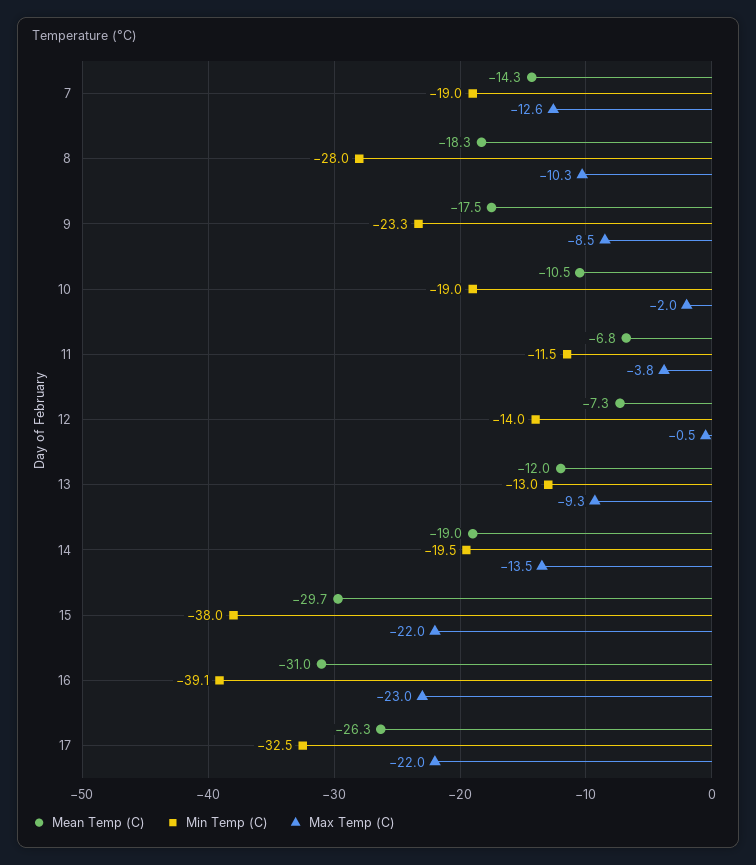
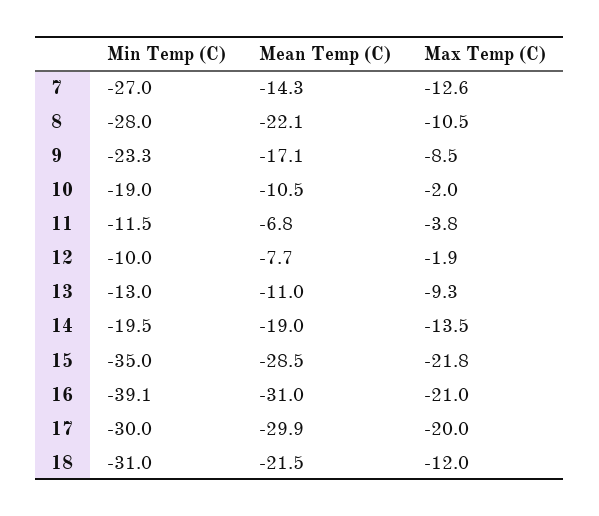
  {
    "Mean Temp (C)": {
      "7": -14.3,
-     "8": -18.3,
+     "8": -22.1,
-     "9": -17.5,
+     "9": -17.1,
      "10": -10.5,
      "11": -6.8,
-     "12": -7.3,
+     "12": -7.7,
-     "13": -12,
+     "13": -11,
      "14": -19,
-     "15": -29.7,
+     "15": -28.5,
      "16": -31,
-     "17": -26.3
+     "17": -29.9,
+     "18": -21.5
    },
    "Min Temp (C)": {
-     "7": -19,
+     "7": -27,
      "8": -28,
      "9": -23.3,
      "10": -19,
      "11": -11.5,
-     "12": -14,
+     "12": -10,
      "13": -13,
      "14": -19.5,
-     "15": -38,
+     "15": -35,
      "16": -39.1,
-     "17": -32.5
+     "17": -30,
+     "18": -31
    },
    "Max Temp (C)": {
      "7": -12.6,
-     "8": -10.3,
+     "8": -10.5,
      "9": -8.5,
      "10": -2,
      "11": -3.8,
-     "12": -0.5,
+     "12": -1.9,
      "13": -9.3,
      "14": -13.5,
-     "15": -22,
+     "15": -21.8,
-     "16": -23,
+     "16": -21,
-     "17": -22
+     "17": -20,
+     "18": -12
    }
  }

